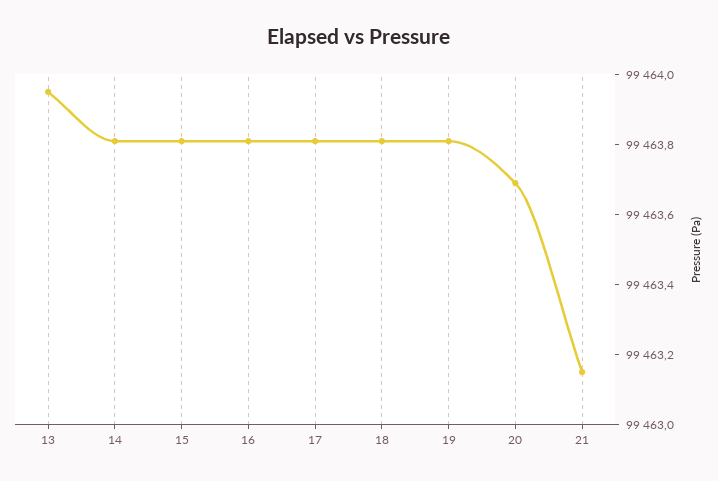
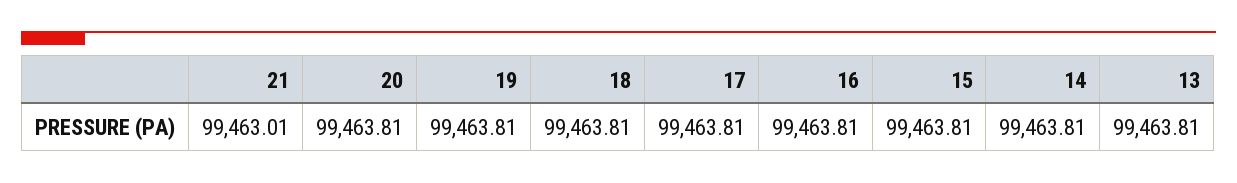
  {
-   "13": 99463.95,
+   "13": 99463.81,
    "14": 99463.81,
    "15": 99463.81,
    "16": 99463.81,
    "17": 99463.81,
    "18": 99463.81,
    "19": 99463.81,
-   "20": 99463.7,
+   "20": 99463.81,
-   "21": 99463.15
+   "21": 99463.01
  }

